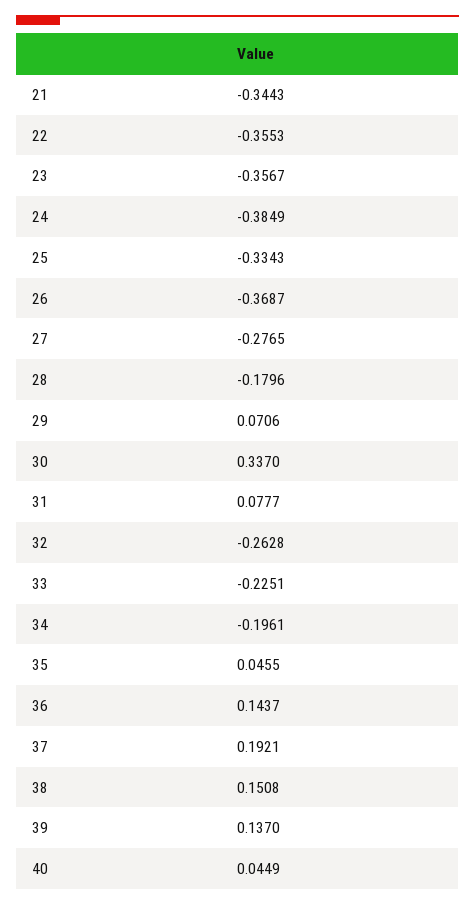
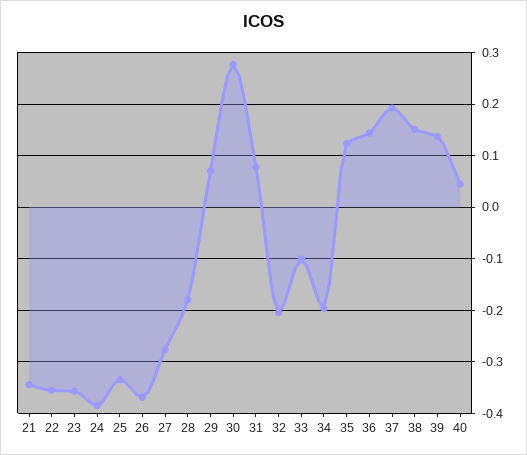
  {
    "21": -0.3443,
    "22": -0.3553,
    "23": -0.3567,
    "24": -0.3849,
    "25": -0.3343,
    "26": -0.3687,
    "27": -0.2765,
    "28": -0.1796,
    "29": 0.0706,
-   "30": 0.337,
+   "30": 0.28,
    "31": 0.0777,
-   "32": -0.2628,
+   "32": -0.2,
-   "33": -0.2251,
+   "33": -0.1,
    "34": -0.1961,
-   "35": 0.0455,
+   "35": 0.12,
    "36": 0.1437,
    "37": 0.1921,
    "38": 0.1508,
    "39": 0.137,
    "40": 0.0449
  }

